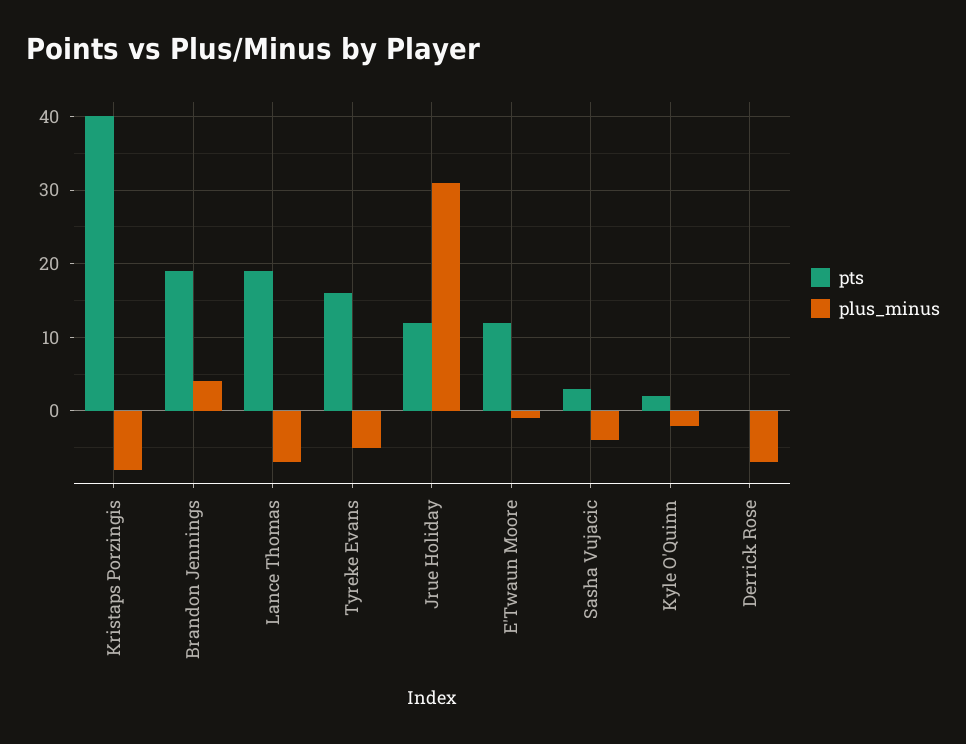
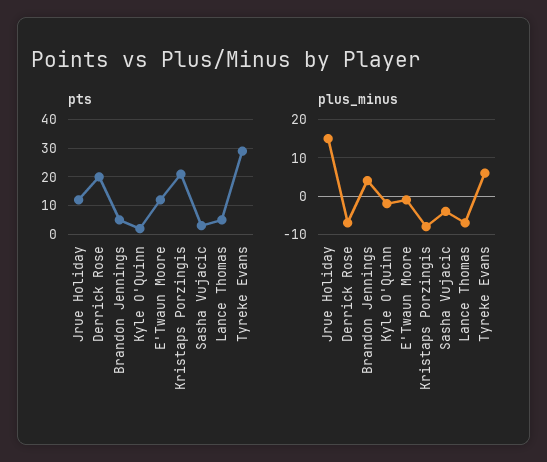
  {
    "pts": {
-     "Kristaps Porzingis": 40,
+     "Kristaps Porzingis": 20,
-     "Brandon Jennings": 19,
+     "Brandon Jennings": 5,
-     "Lance Thomas": 19,
+     "Lance Thomas": 5,
-     "Tyreke Evans": 16,
+     "Tyreke Evans": 30,
      "Jrue Holiday": 12,
      "E'Twaun Moore": 12,
      "Sasha Vujacic": 3,
      "Kyle O'Quinn": 2,
-     "Derrick Rose": 0
+     "Derrick Rose": 20
    },
    "plus_minus": {
      "Kristaps Porzingis": -8,
      "Brandon Jennings": 4,
      "Lance Thomas": -7,
-     "Tyreke Evans": -5,
+     "Tyreke Evans": 5,
-     "Jrue Holiday": 31,
+     "Jrue Holiday": 15,
      "E'Twaun Moore": -1,
      "Sasha Vujacic": -4,
      "Kyle O'Quinn": -2,
      "Derrick Rose": -7
    }
  }

